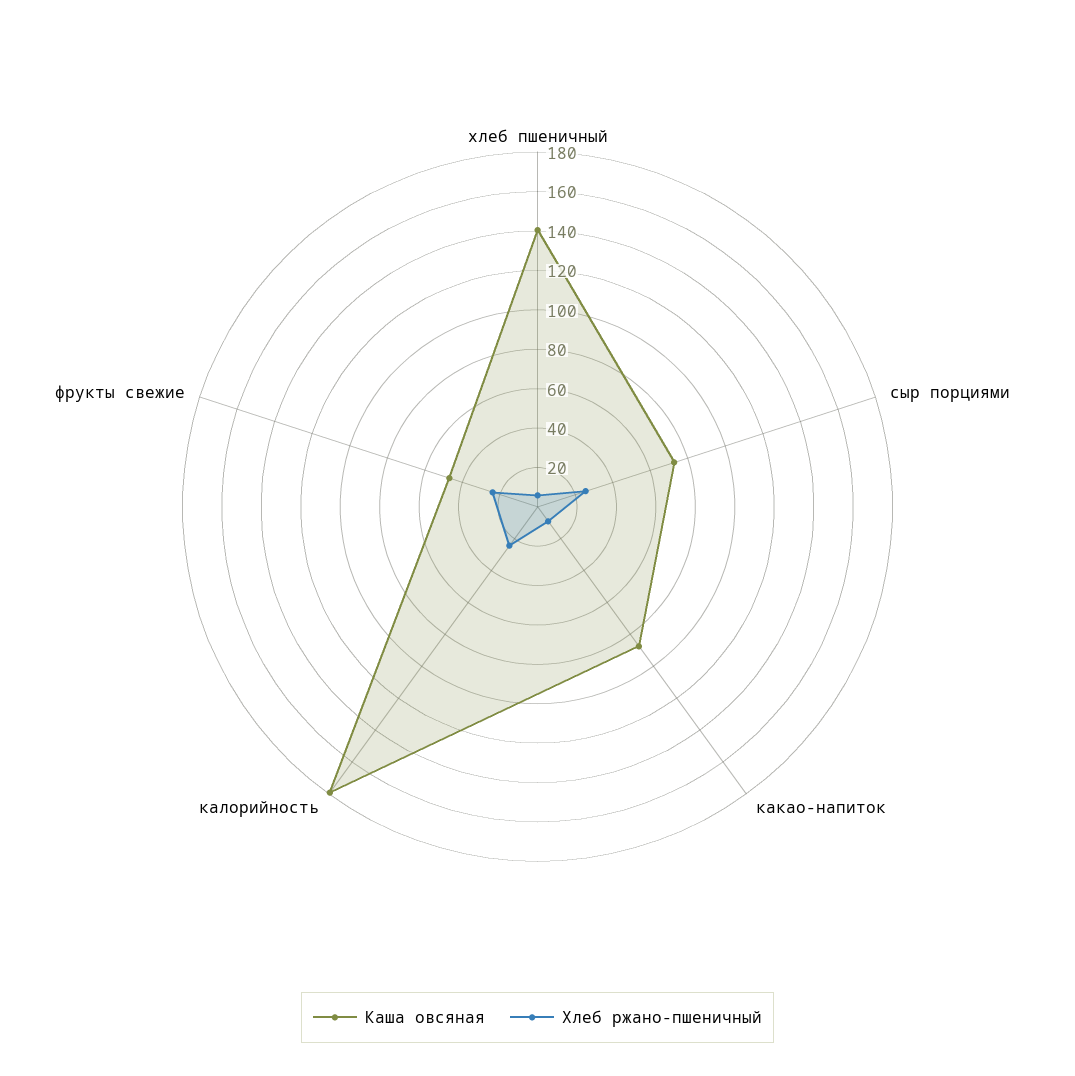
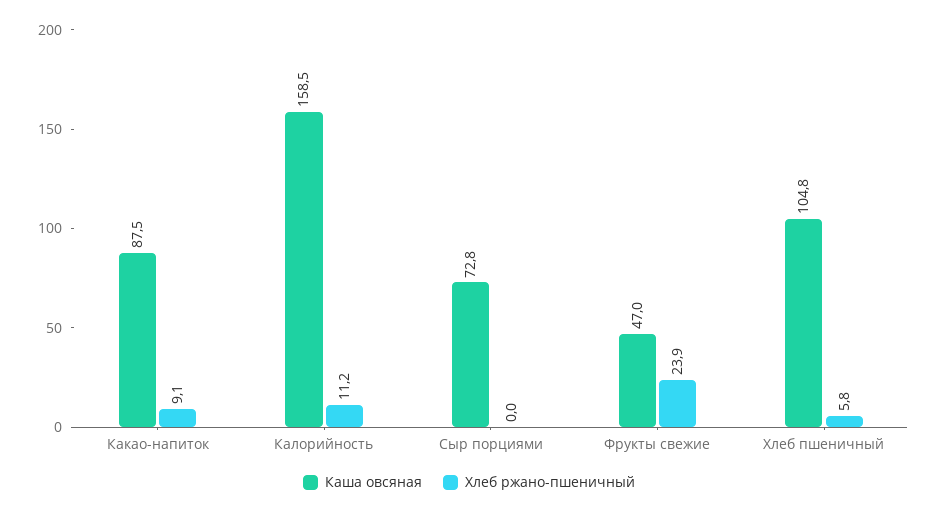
  {
    "Каша овсяная": {
-     "хлеб пшеничный": 140,
+     "хлеб пшеничный": 104.8,
      "сыр порциями": 72.8,
      "какао-напиток": 87.5,
-     "калорийность": 180,
+     "калорийность": 158.5,
      "фрукты свежие": 47
    },
    "Хлеб ржано-пшеничный": {
      "хлеб пшеничный": 5.8,
-     "сыр порциями": 25,
+     "сыр порциями": 0,
      "какао-напиток": 9.1,
-     "калорийность": 25,
+     "калорийность": 11.2,
      "фрукты свежие": 23.9
    }
  }

